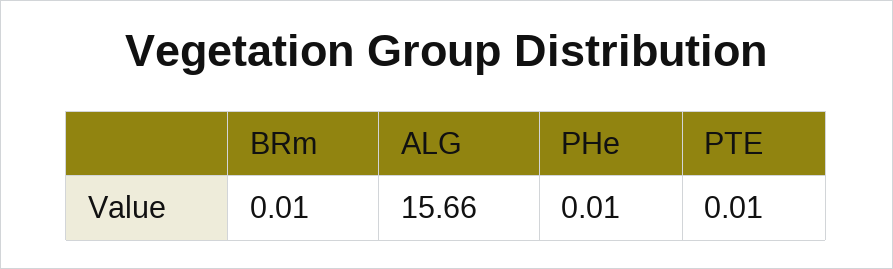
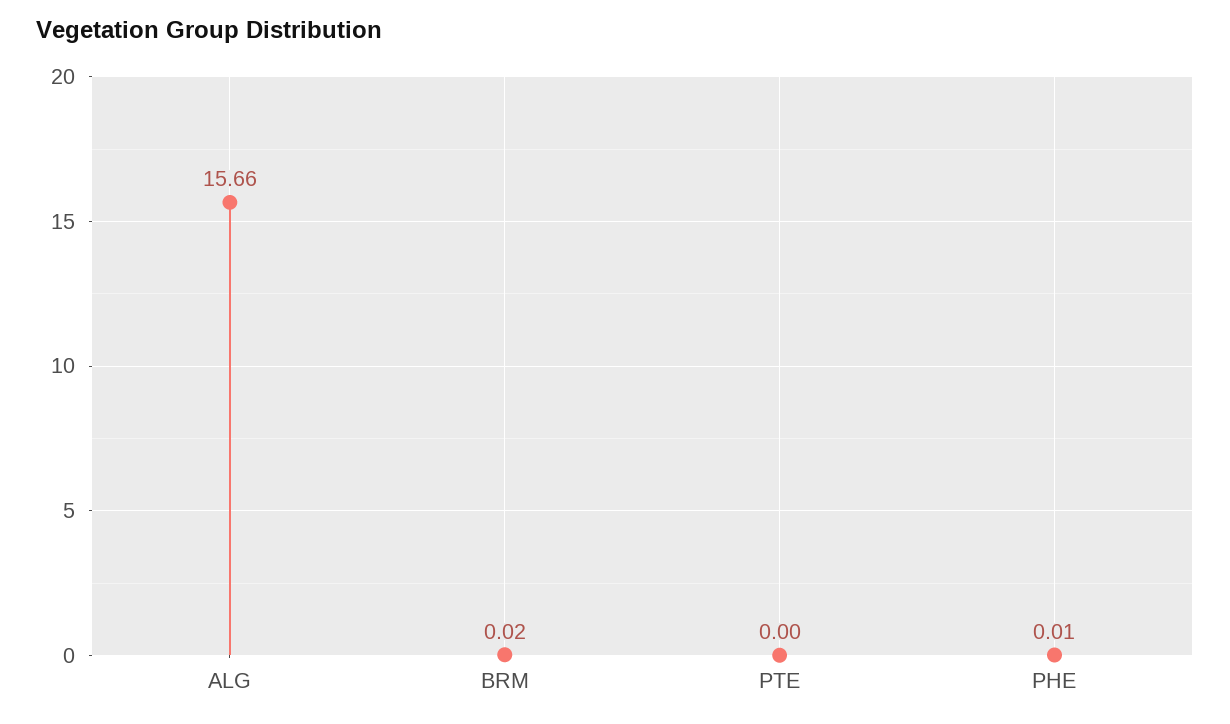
  {
-   "BRm": 0.01,
+   "BRm": 0.02,
    "ALG": 15.66,
    "PHe": 0.01,
-   "PTE": 0.01
+   "PTE": 0
  }

